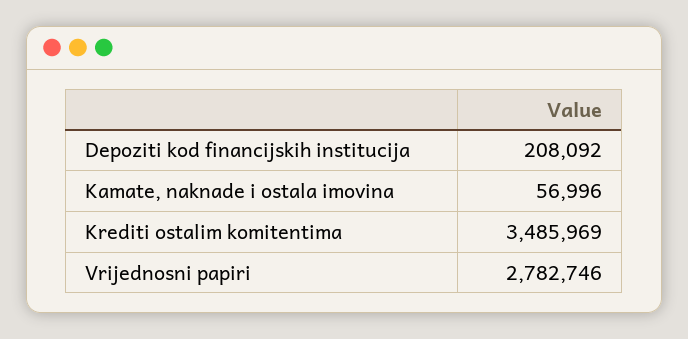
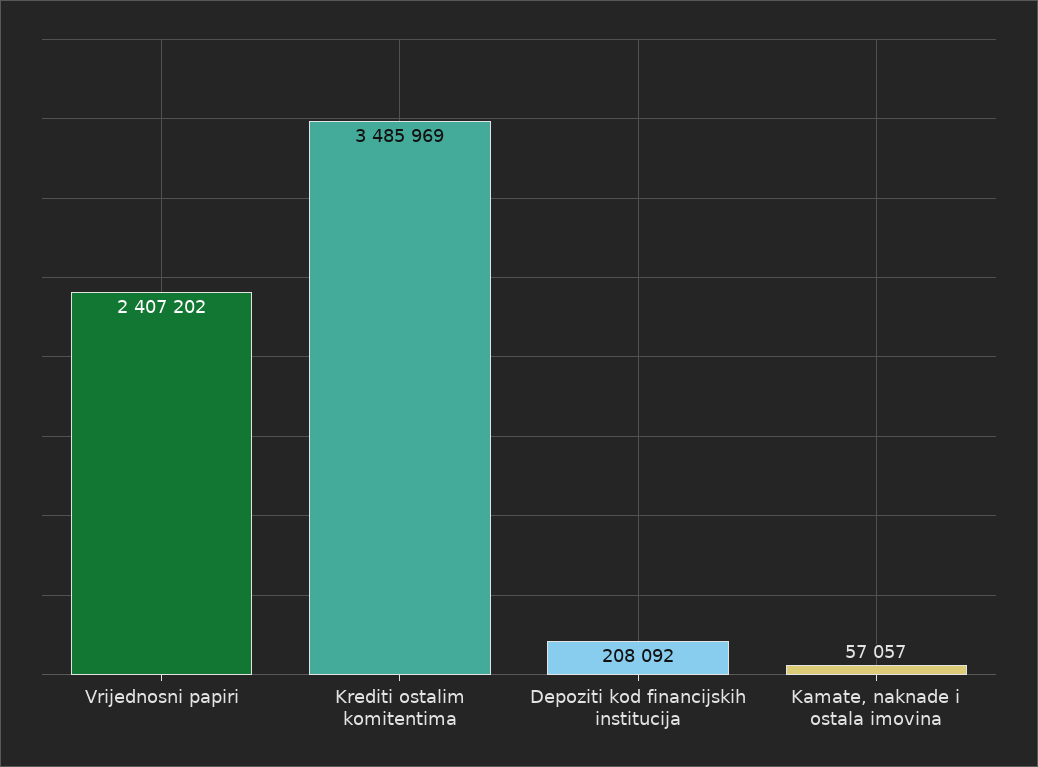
  {
    "Depoziti kod financijskih institucija": 208092,
-   "Kamate, naknade i ostala imovina": 56996,
+   "Kamate, naknade i ostala imovina": 57057,
    "Krediti ostalim komitentima": 3485969,
-   "Vrijednosni papiri": 2782746
+   "Vrijednosni papiri": 2407202
  }

